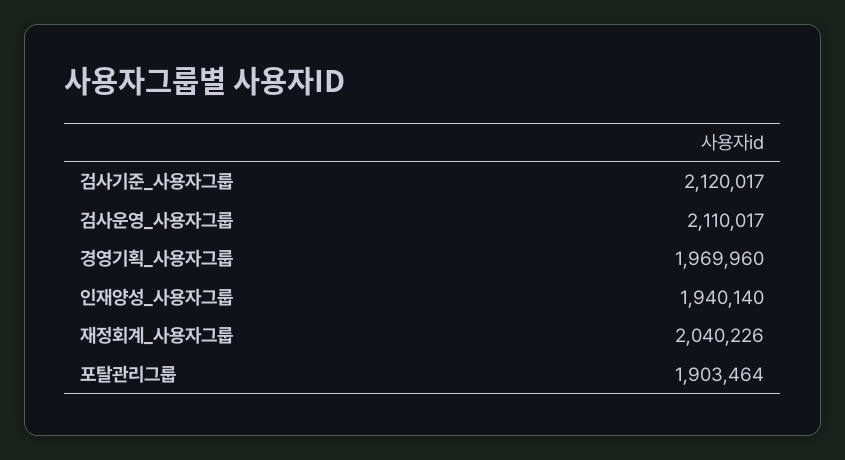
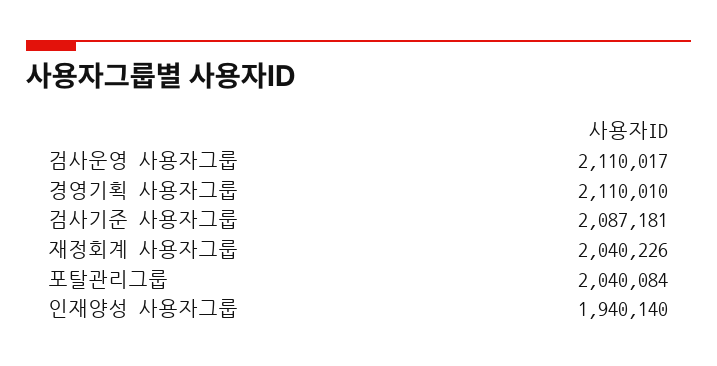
  {
-   "검사기준_사용자그룹": 2120017,
+   "검사기준_사용자그룹": 2087181,
    "검사운영_사용자그룹": 2110017,
-   "경영기획_사용자그룹": 1969960,
+   "경영기획_사용자그룹": 2110010,
    "인재양성_사용자그룹": 1940140,
    "재정회계_사용자그룹": 2040226,
-   "포탈관리그룹": 1903464
+   "포탈관리그룹": 2040084
  }

